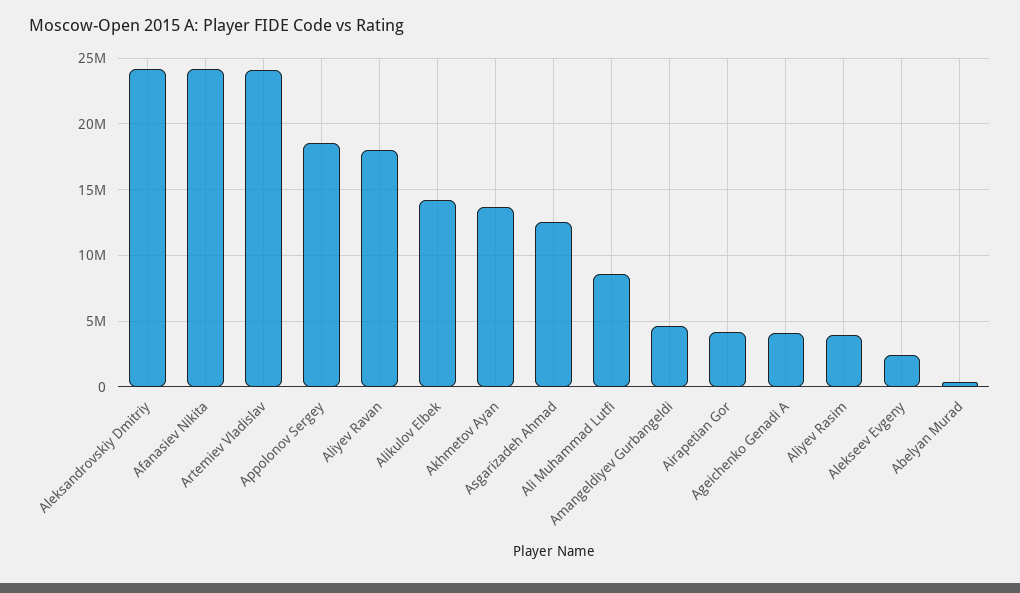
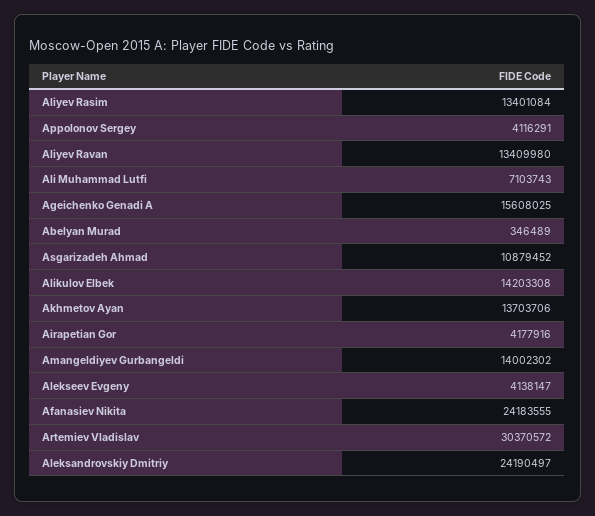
  {
    "Aleksandrovskiy Dmitriy": 24190497,
    "Afanasiev Nikita": 24183555,
-   "Artemiev Vladislav": 24000000,
+   "Artemiev Vladislav": 30370572,
-   "Appolonov Sergey": 18500000,
+   "Appolonov Sergey": 4116291,
-   "Aliyev Ravan": 18000000,
+   "Aliyev Ravan": 13409980,
    "Alikulov Elbek": 14203308,
    "Akhmetov Ayan": 13703706,
-   "Asgarizadeh Ahmad": 12500000,
+   "Asgarizadeh Ahmad": 10879452,
-   "Ali Muhammad Lutfi": 8500000,
+   "Ali Muhammad Lutfi": 7103743,
-   "Amangeldiyev Gurbangeldi": 4500000,
+   "Amangeldiyev Gurbangeldi": 14002302,
    "Airapetian Gor": 4177916,
-   "Ageichenko Genadi A": 4000000,
+   "Ageichenko Genadi A": 15608025,
-   "Aliyev Rasim": 4000000,
+   "Aliyev Rasim": 13401084,
-   "Alekseev Evgeny": 2500000,
+   "Alekseev Evgeny": 4138147,
    "Abelyan Murad": 346489
  }

